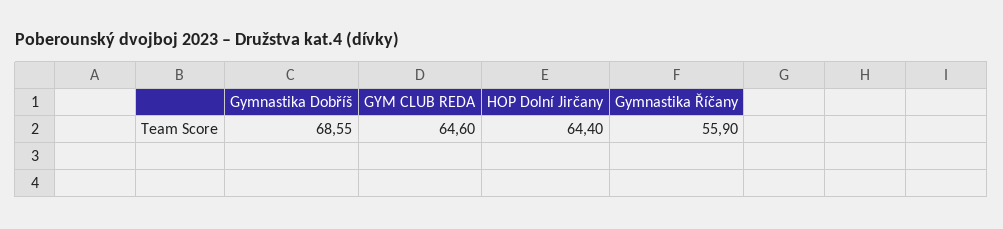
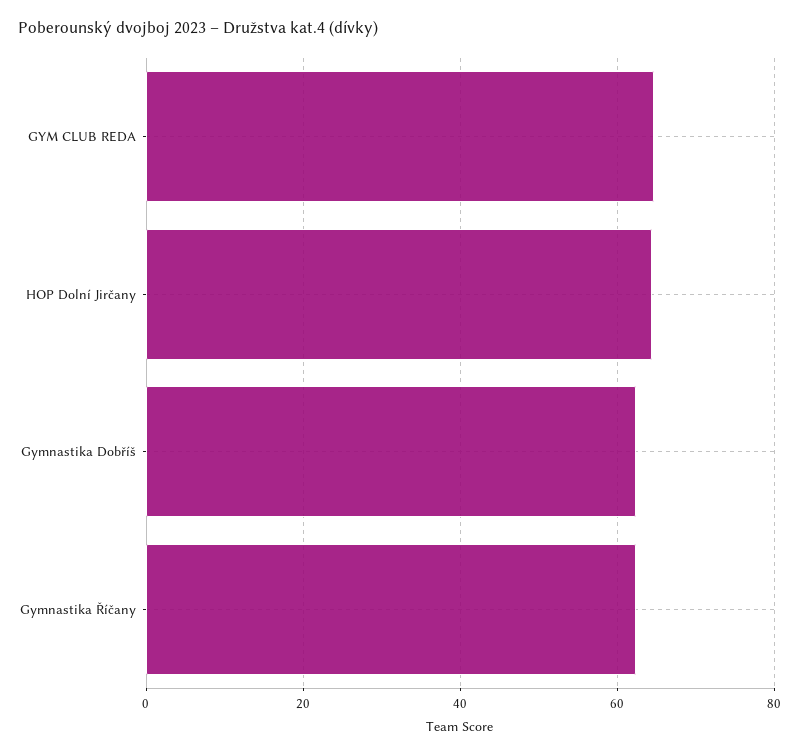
  {
-   "Gymnastika Dobříš": 68.55,
+   "Gymnastika Dobříš": 62,
    "GYM CLUB REDA": 64.6,
    "HOP Dolní Jirčany": 64.4,
-   "Gymnastika Říčany": 55.9
+   "Gymnastika Říčany": 62
  }

